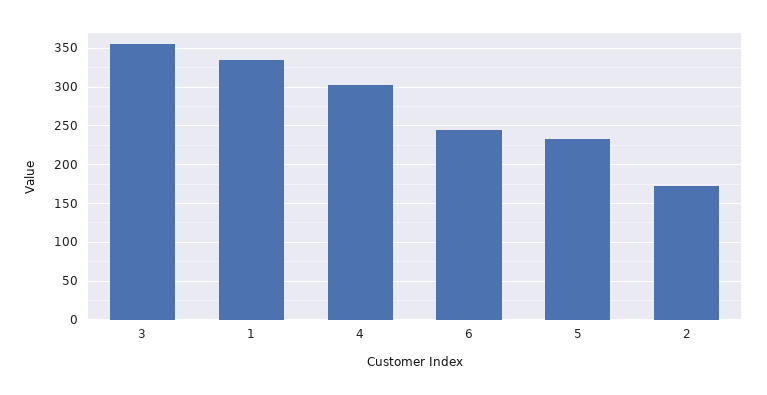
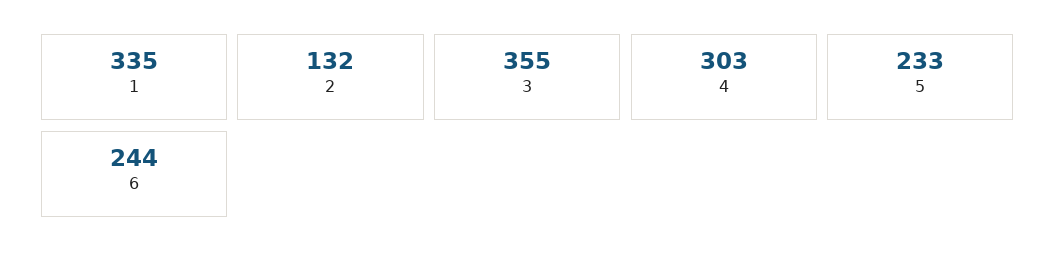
  {
    "3": 355,
    "1": 335,
    "4": 303,
    "6": 244,
    "5": 233,
-   "2": 170
+   "2": 132
  }

